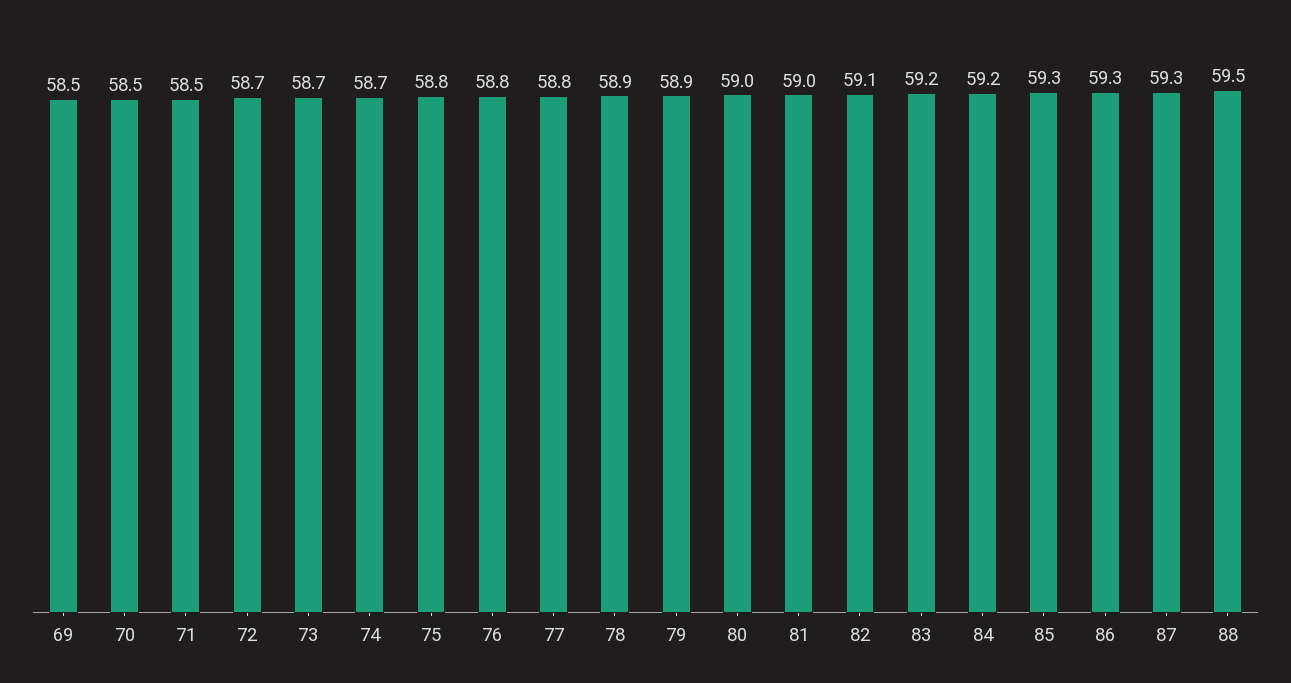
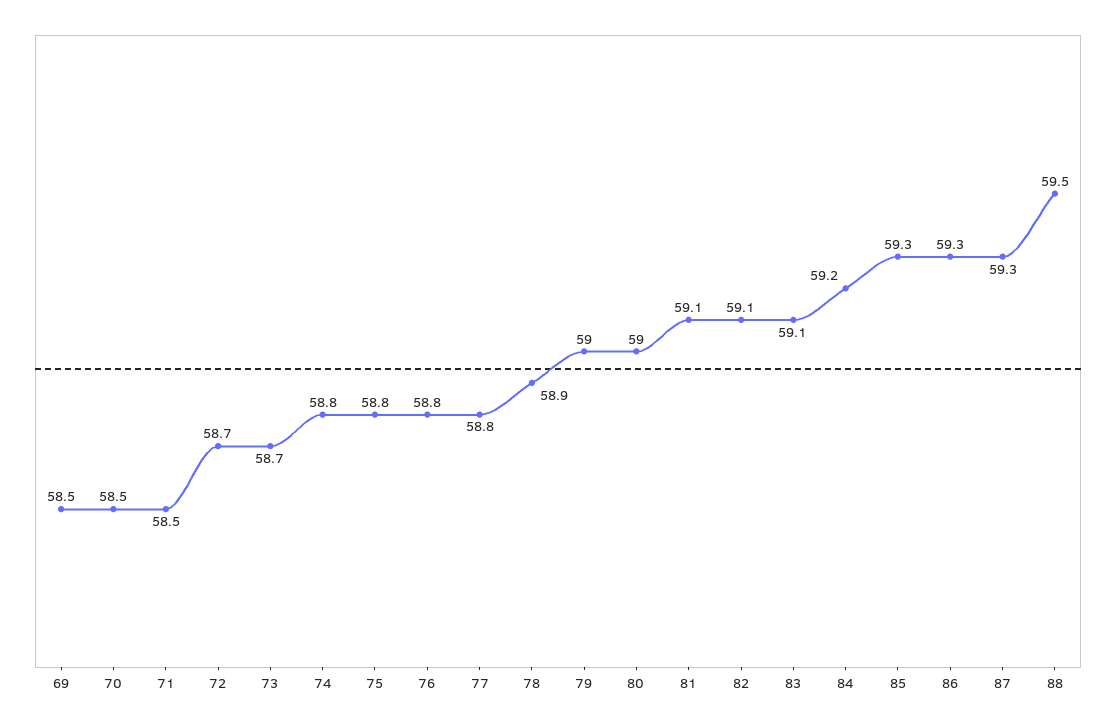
  {
    "69": 58.5,
    "70": 58.5,
    "71": 58.5,
    "72": 58.7,
    "73": 58.7,
-   "74": 58.7,
+   "74": 58.8,
    "75": 58.8,
    "76": 58.8,
    "77": 58.8,
    "78": 58.9,
-   "79": 58.9,
+   "79": 59,
    "80": 59,
-   "81": 59,
+   "81": 59.1,
    "82": 59.1,
-   "83": 59.2,
+   "83": 59.1,
    "84": 59.2,
    "85": 59.3,
    "86": 59.3,
    "87": 59.3,
    "88": 59.5
  }

